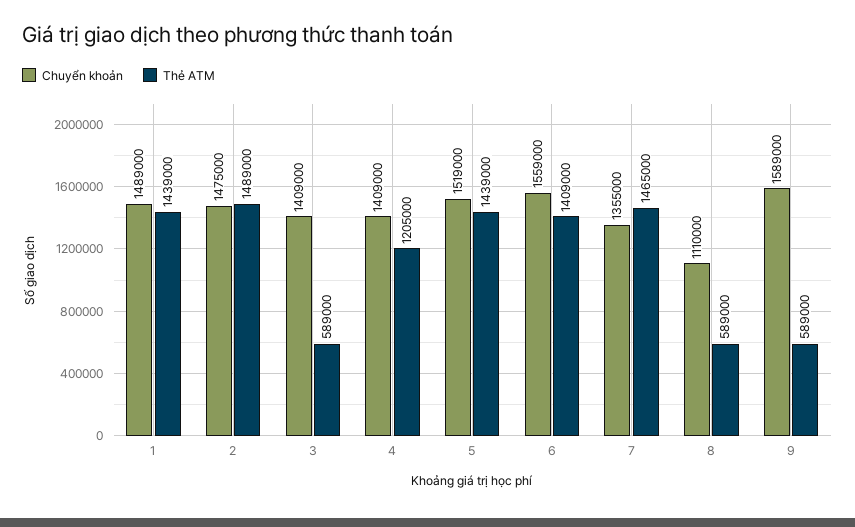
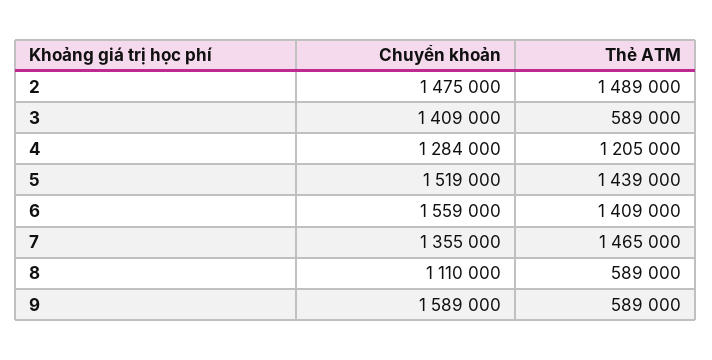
  {
    "Chuyển khoản": {
-     "1": 1489000,
      "2": 1475000,
      "3": 1409000,
-     "4": 1409000,
+     "4": 1284000,
      "5": 1519000,
      "6": 1559000,
      "7": 1355000,
      "8": 1110000,
      "9": 1589000
    },
    "Thẻ ATM": {
-     "1": 1439000,
      "2": 1489000,
      "3": 589000,
      "4": 1205000,
      "5": 1439000,
      "6": 1409000,
      "7": 1465000,
      "8": 589000,
      "9": 589000
    }
  }

